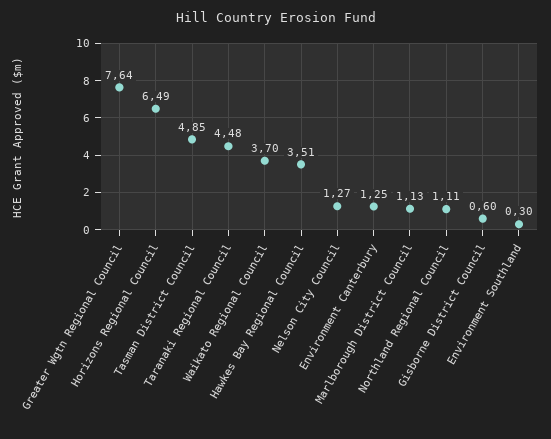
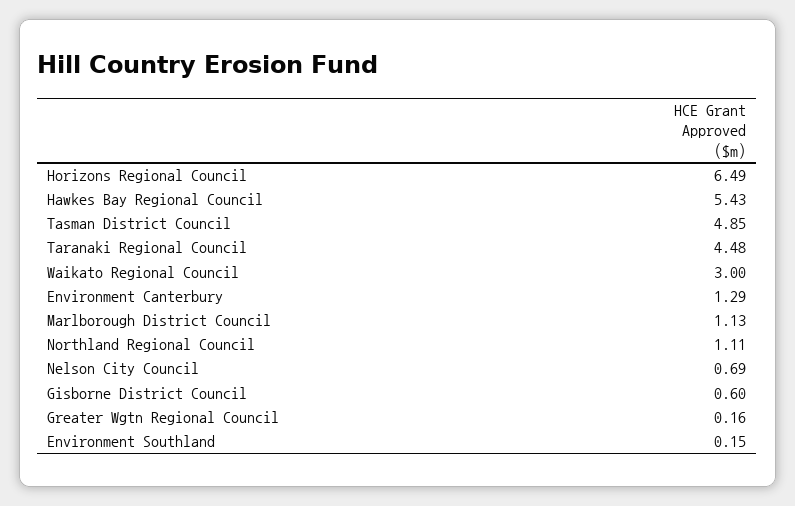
  {
-   "Greater Wgtn Regional Council": 7.64,
+   "Greater Wgtn Regional Council": 0.16,
    "Horizons Regional Council": 6.49,
    "Tasman District Council": 4.85,
    "Taranaki Regional Council": 4.48,
-   "Waikato Regional Council": 3.7,
+   "Waikato Regional Council": 3,
-   "Hawkes Bay Regional Council": 3.51,
+   "Hawkes Bay Regional Council": 5.43,
-   "Nelson City Council": 1.27,
+   "Nelson City Council": 0.69,
-   "Environment Canterbury": 1.25,
+   "Environment Canterbury": 1.29,
    "Marlborough District Council": 1.13,
    "Northland Regional Council": 1.11,
    "Gisborne District Council": 0.6,
-   "Environment Southland": 0.3
+   "Environment Southland": 0.15
  }

